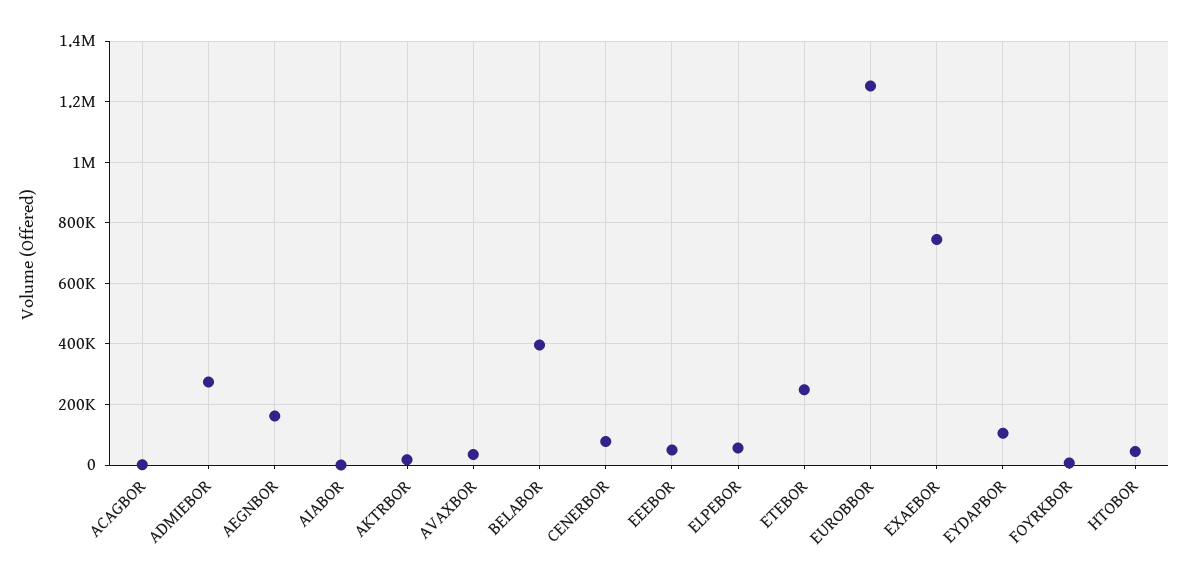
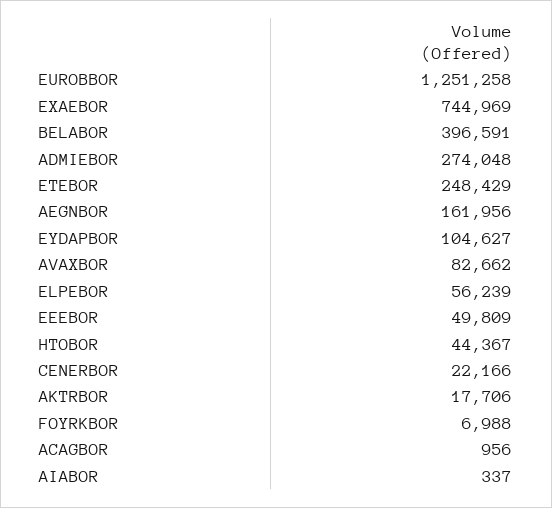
  {
    "ACAGBOR": 956,
    "ADMIEBOR": 274048,
    "AEGNBOR": 161956,
    "AIABOR": 337,
    "AKTRBOR": 17706,
-   "AVAXBOR": 40000,
+   "AVAXBOR": 82662,
    "BELABOR": 396591,
-   "CENERBOR": 80000,
+   "CENERBOR": 22166,
    "EEEBOR": 49809,
    "ELPEBOR": 56239,
    "ETEBOR": 248429,
    "EUROBBOR": 1251258,
    "EXAEBOR": 744969,
    "EYDAPBOR": 104627,
    "FOYRKBOR": 6988,
    "HTOBOR": 44367
  }

